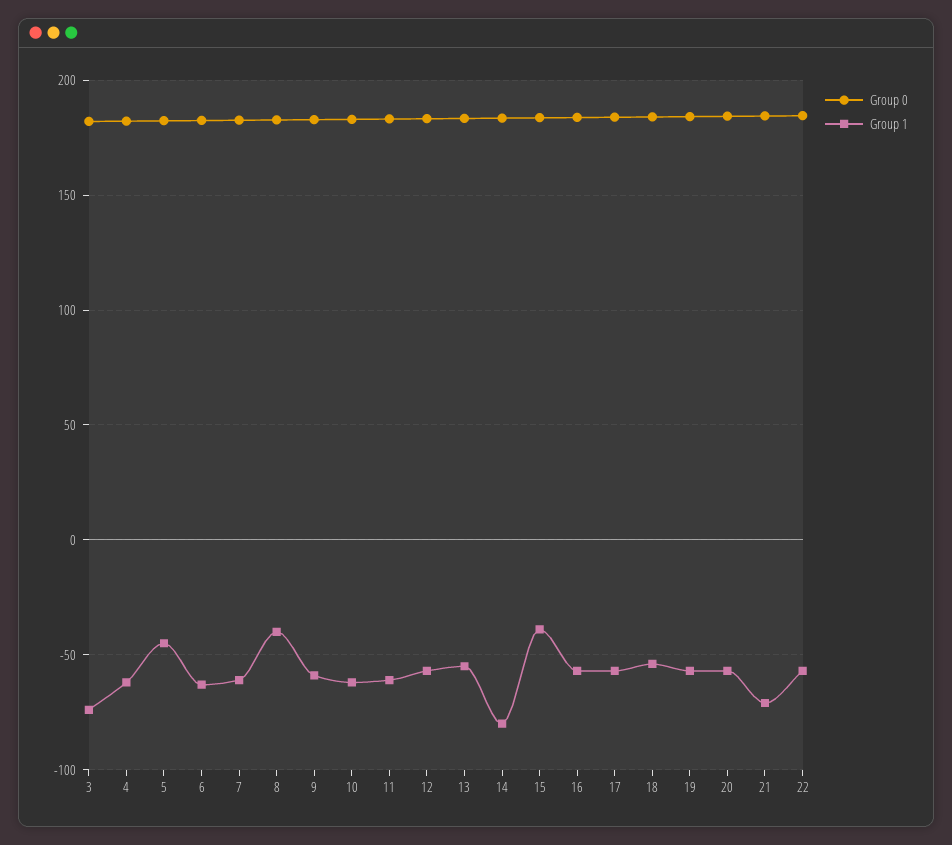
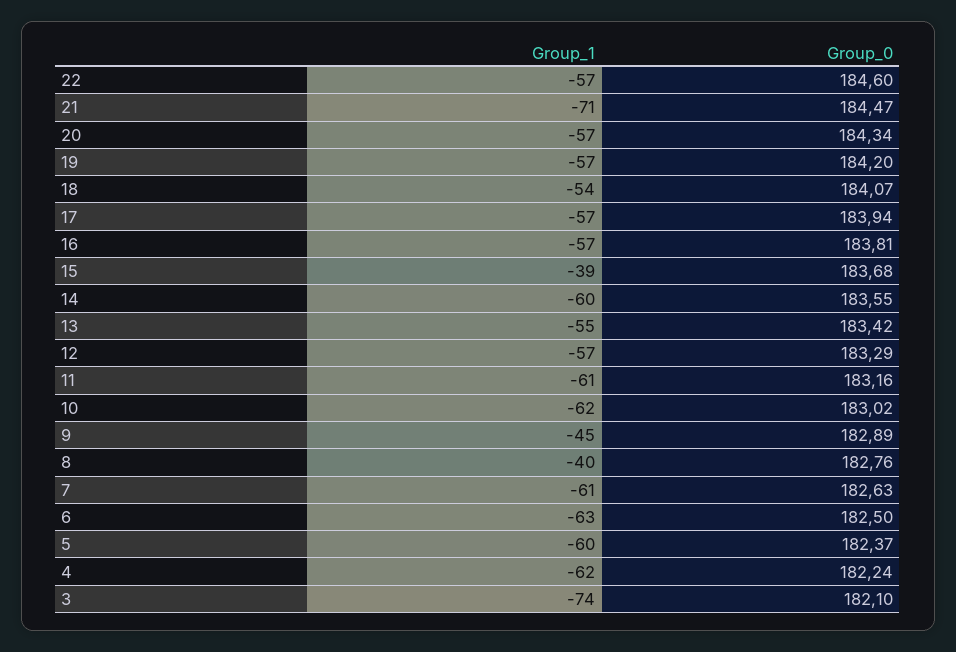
  {
    "Group 0": {
      "3": 182.1,
      "4": 182.24,
      "5": 182.37,
      "6": 182.5,
      "7": 182.63,
      "8": 182.76,
      "9": 182.89,
      "10": 183.02,
      "11": 183.16,
      "12": 183.29,
      "13": 183.42,
      "14": 183.55,
      "15": 183.68,
      "16": 183.81,
      "17": 183.94,
      "18": 184.07,
      "19": 184.2,
      "20": 184.34,
      "21": 184.47,
      "22": 184.6
    },
    "Group 1": {
      "3": -74,
      "4": -62,
-     "5": -45,
+     "5": -60,
      "6": -63,
      "7": -61,
      "8": -40,
-     "9": -60,
+     "9": -45,
      "10": -62,
      "11": -61,
      "12": -57,
      "13": -55,
-     "14": -80,
+     "14": -60,
      "15": -39,
      "16": -57,
      "17": -57,
      "18": -54,
      "19": -57,
      "20": -57,
      "21": -71,
      "22": -57
    }
  }

